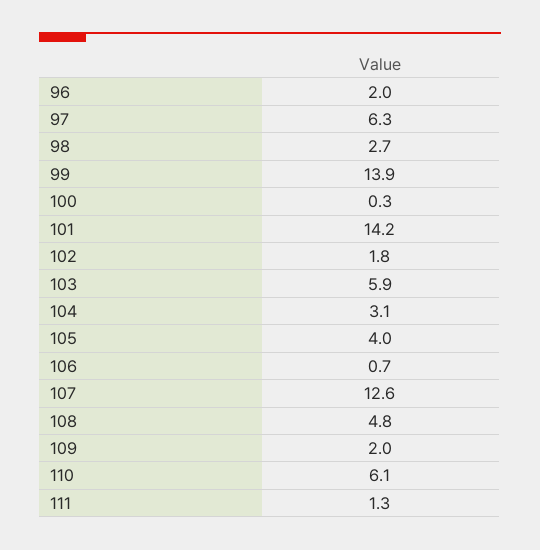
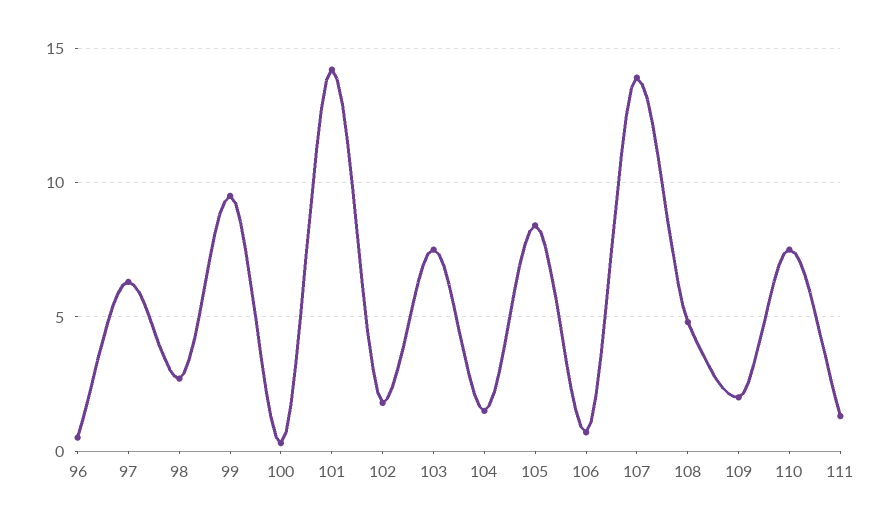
  {
-   "96": 2,
+   "96": 0.5,
    "97": 6.3,
    "98": 2.7,
-   "99": 13.9,
+   "99": 9.5,
    "100": 0.3,
    "101": 14.2,
    "102": 1.8,
-   "103": 5.9,
+   "103": 7.5,
-   "104": 3.1,
+   "104": 1.5,
-   "105": 4,
+   "105": 8.5,
    "106": 0.7,
-   "107": 12.6,
+   "107": 14,
    "108": 4.8,
    "109": 2,
-   "110": 6.1,
+   "110": 7.5,
    "111": 1.3
  }

